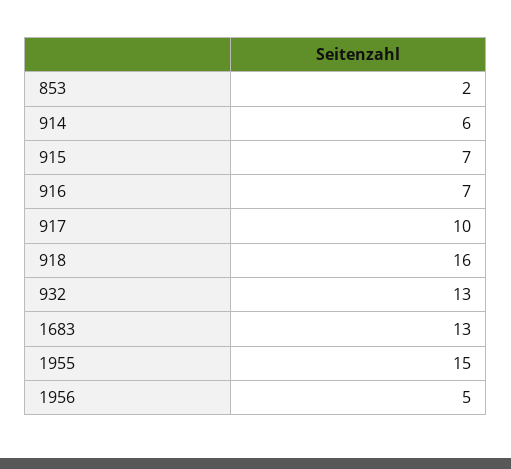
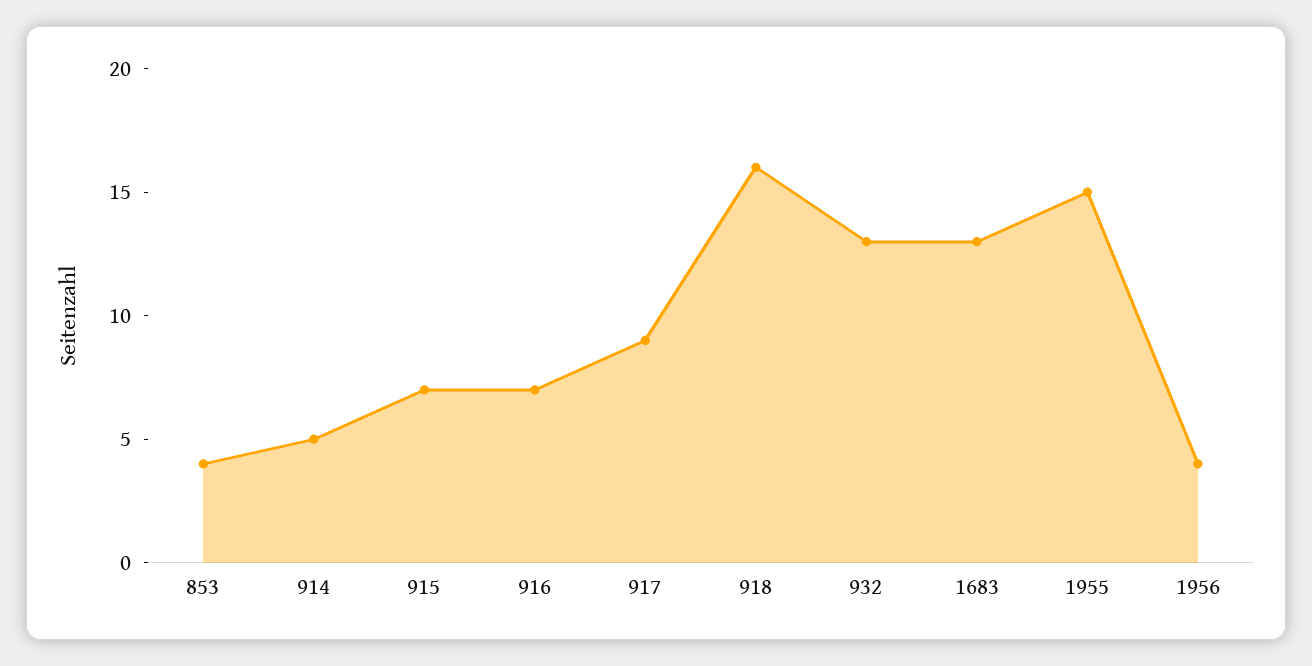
  {
-   "853": 2,
+   "853": 4,
-   "914": 6,
+   "914": 5,
    "915": 7,
    "916": 7,
-   "917": 10,
+   "917": 9,
    "918": 16,
    "932": 13,
    "1683": 13,
    "1955": 15,
-   "1956": 5
+   "1956": 4
  }

